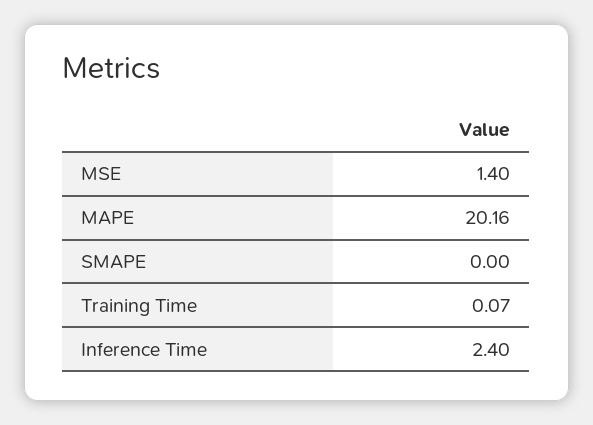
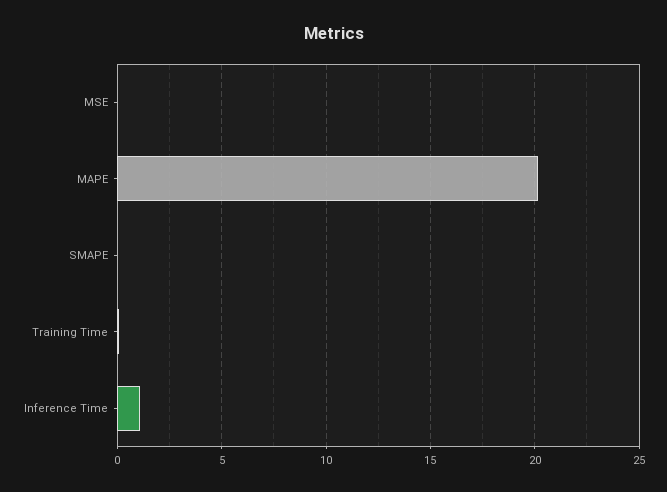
  {
-   "MSE": 1.4,
+   "MSE": 0,
    "MAPE": 20.16,
    "SMAPE": 0,
    "Training Time": 0.07,
-   "Inference Time": 2.4
+   "Inference Time": 1
  }

